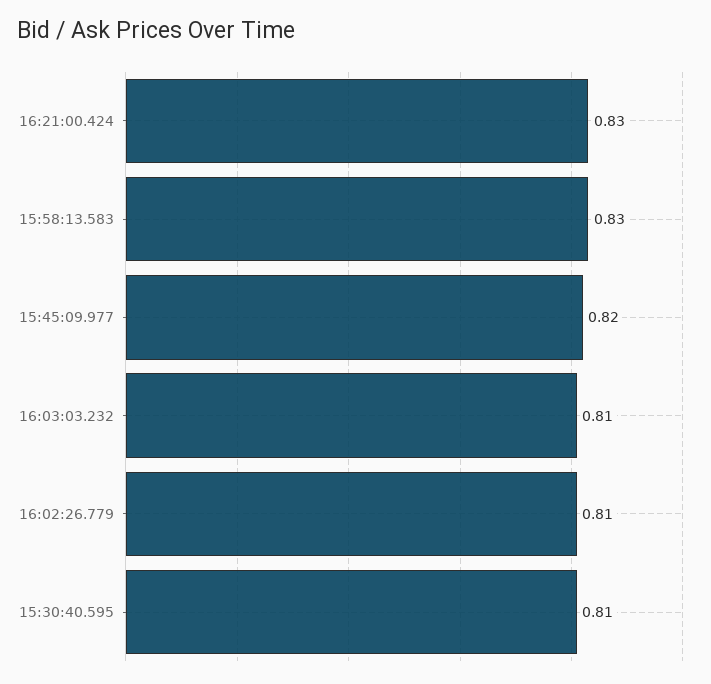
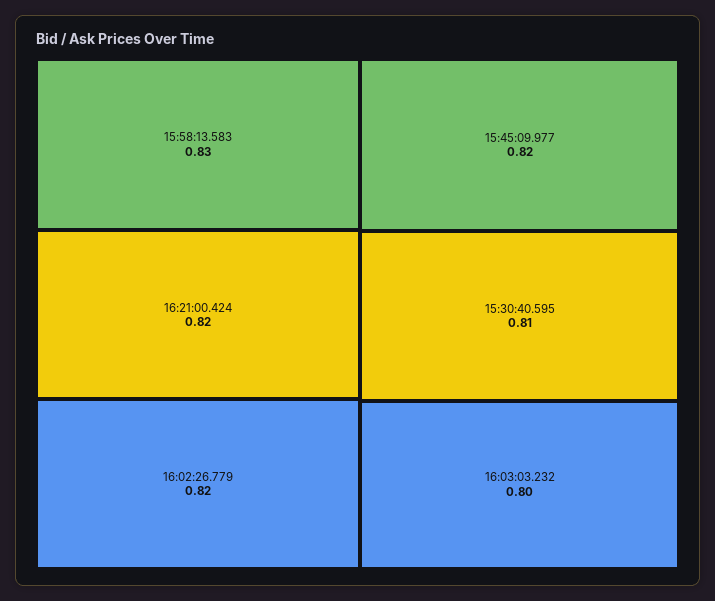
  {
-   "16:21:00.424": 0.83,
+   "16:21:00.424": 0.82,
    "15:58:13.583": 0.83,
    "15:45:09.977": 0.82,
-   "16:03:03.232": 0.81,
+   "16:03:03.232": 0.8,
-   "16:02:26.779": 0.81,
+   "16:02:26.779": 0.82,
    "15:30:40.595": 0.81
  }

